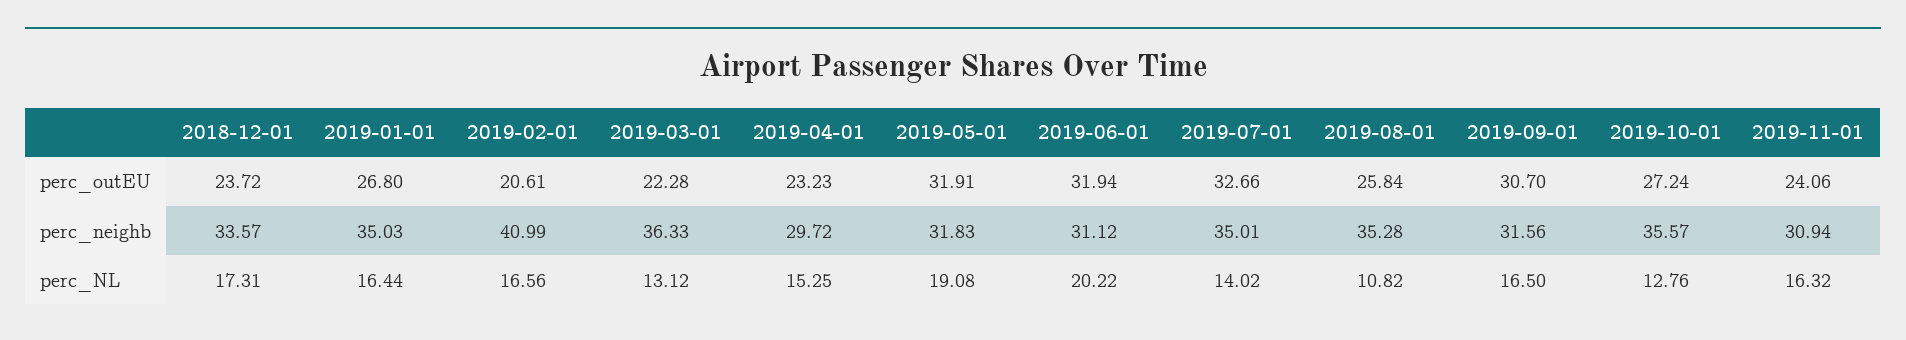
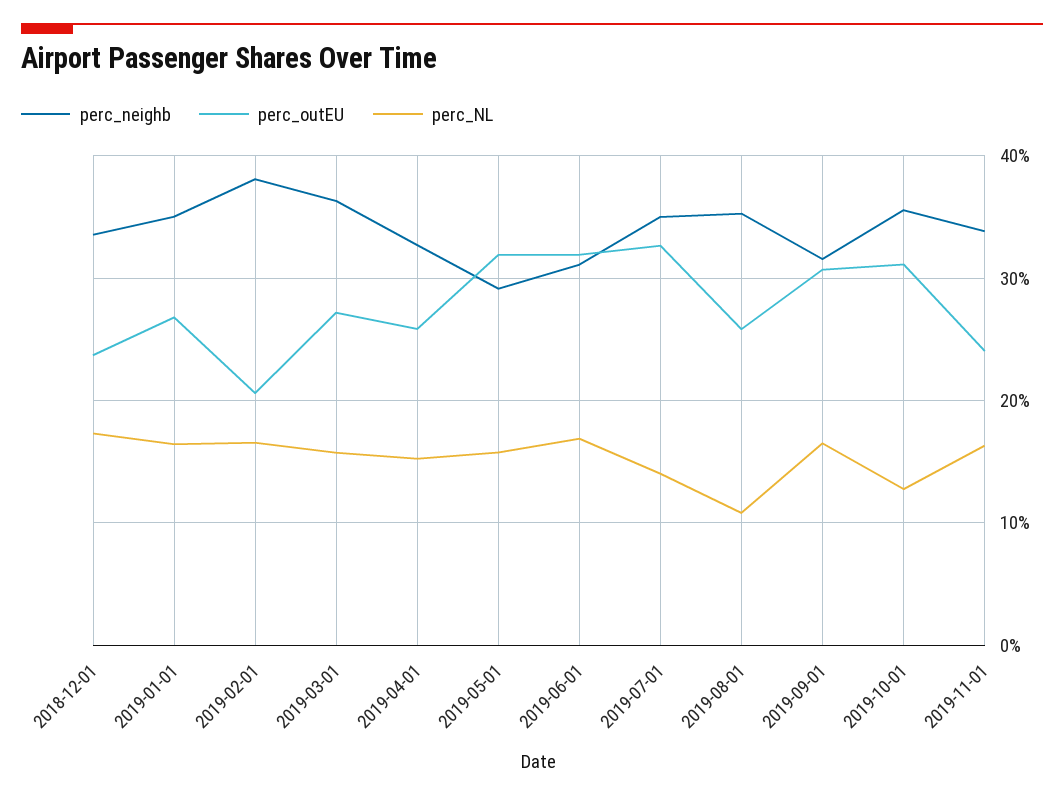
  {
    "perc_outEU": {
      "2018-12-01": 23.72,
      "2019-01-01": 26.8,
      "2019-02-01": 20.61,
-     "2019-03-01": 22.28,
+     "2019-03-01": 27,
-     "2019-04-01": 23.23,
+     "2019-04-01": 26,
      "2019-05-01": 31.91,
      "2019-06-01": 31.94,
      "2019-07-01": 32.66,
      "2019-08-01": 25.84,
      "2019-09-01": 30.7,
-     "2019-10-01": 27.24,
+     "2019-10-01": 31,
      "2019-11-01": 24.06
    },
    "perc_neighb": {
      "2018-12-01": 33.57,
      "2019-01-01": 35.03,
-     "2019-02-01": 40.99,
+     "2019-02-01": 38,
      "2019-03-01": 36.33,
-     "2019-04-01": 29.72,
+     "2019-04-01": 33,
-     "2019-05-01": 31.83,
+     "2019-05-01": 29,
      "2019-06-01": 31.12,
      "2019-07-01": 35.01,
      "2019-08-01": 35.28,
      "2019-09-01": 31.56,
      "2019-10-01": 35.57,
-     "2019-11-01": 30.94
+     "2019-11-01": 34
    },
    "perc_NL": {
      "2018-12-01": 17.31,
      "2019-01-01": 16.44,
      "2019-02-01": 16.56,
-     "2019-03-01": 13.12,
+     "2019-03-01": 16,
      "2019-04-01": 15.25,
-     "2019-05-01": 19.08,
+     "2019-05-01": 16,
-     "2019-06-01": 20.22,
+     "2019-06-01": 17,
      "2019-07-01": 14.02,
      "2019-08-01": 10.82,
      "2019-09-01": 16.5,
      "2019-10-01": 12.76,
      "2019-11-01": 16.32
    }
  }

